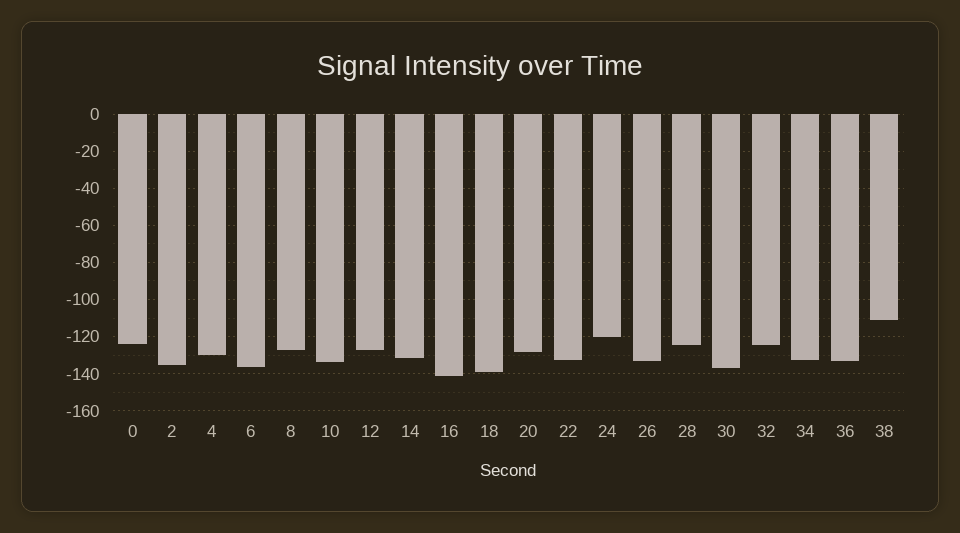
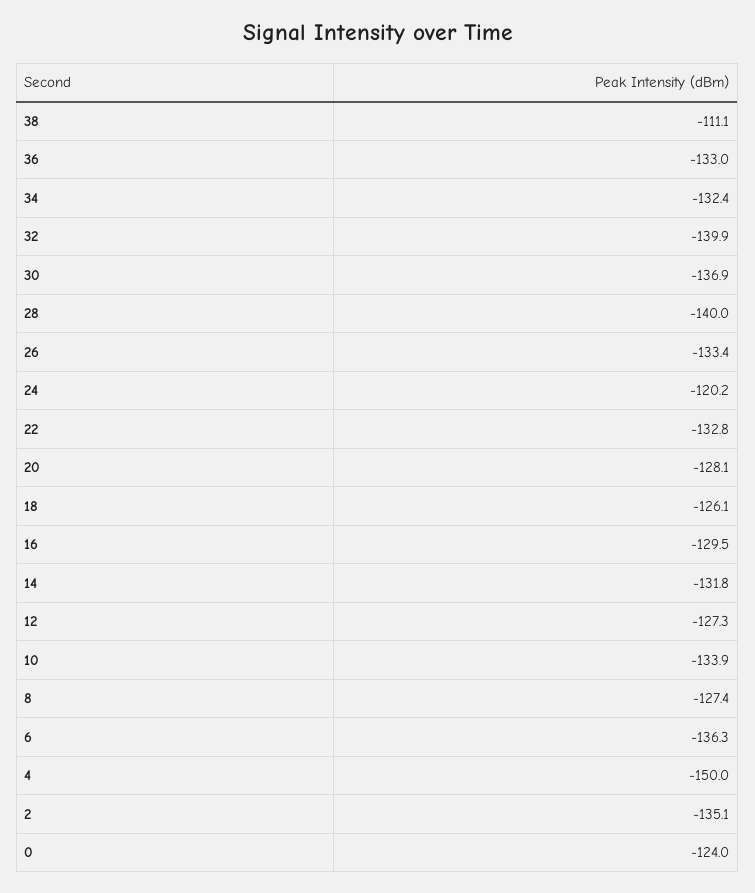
  {
    "0": -124,
    "2": -135.1,
-   "4": -130,
+   "4": -150,
    "6": -136.3,
    "8": -127.4,
    "10": -133.9,
    "12": -127.3,
    "14": -131.8,
-   "16": -140,
+   "16": -129.5,
-   "18": -140,
+   "18": -126.1,
    "20": -128.1,
    "22": -132.8,
    "24": -120.2,
    "26": -133.4,
-   "28": -125,
+   "28": -140,
    "30": -136.9,
-   "32": -125,
+   "32": -139.9,
    "34": -132.4,
    "36": -133,
    "38": -111.1
  }

